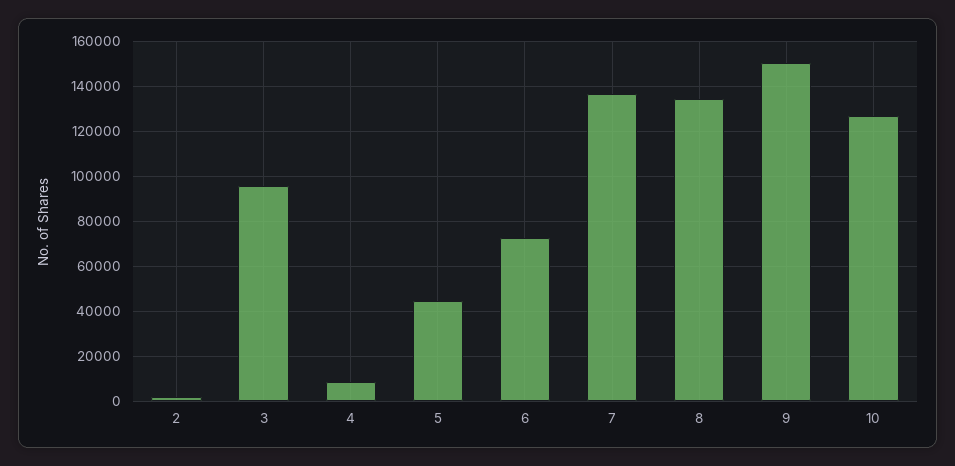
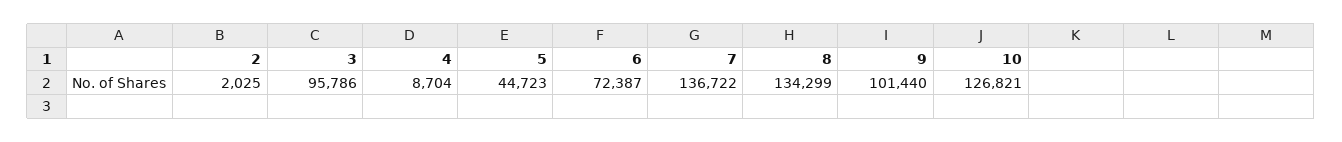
  {
    "2": 2025,
    "3": 95786,
    "4": 8704,
    "5": 44723,
    "6": 72387,
    "7": 136722,
    "8": 134299,
-   "9": 150000,
+   "9": 101440,
    "10": 126821
  }

